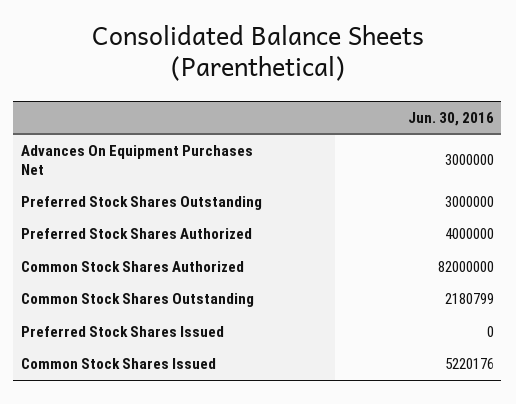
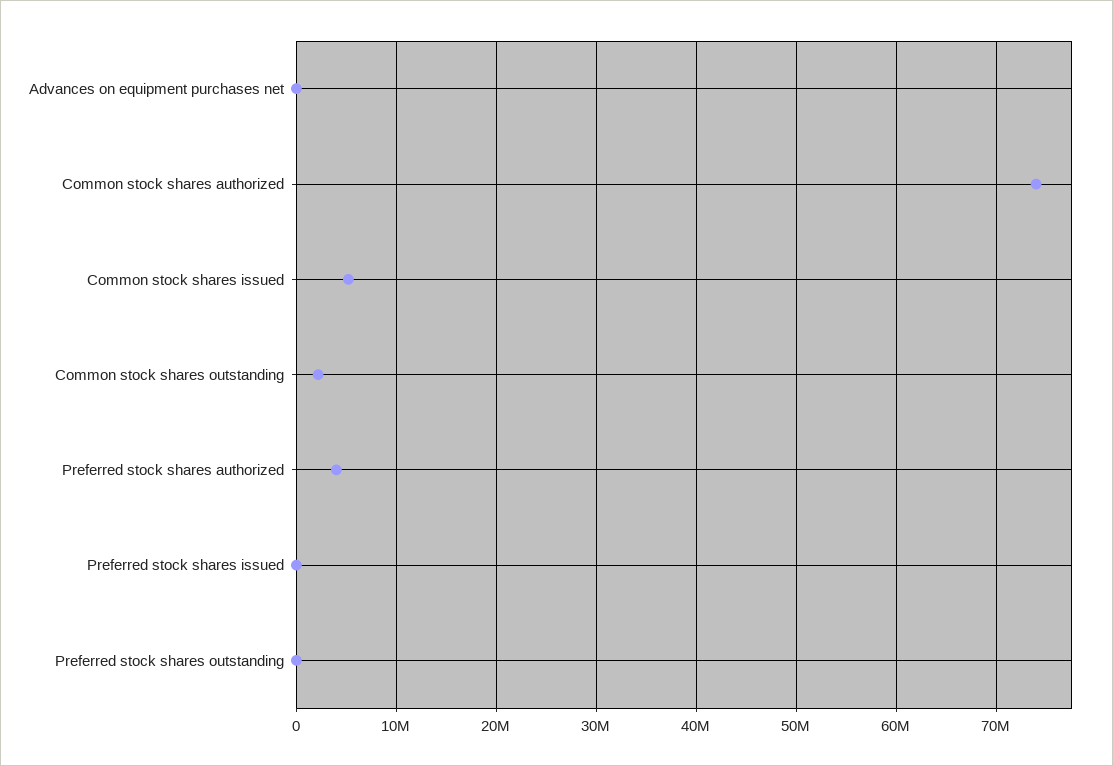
  {
-   "Advances On Equipment Purchases Net": 3000000,
+   "Advances On Equipment Purchases Net": 0,
-   "Preferred Stock Shares Outstanding": 3000000,
+   "Preferred Stock Shares Outstanding": 0,
    "Preferred Stock Shares Authorized": 4000000,
-   "Common Stock Shares Authorized": 82000000,
+   "Common Stock Shares Authorized": 74000000,
    "Common Stock Shares Outstanding": 2180799,
    "Preferred Stock Shares Issued": 0,
    "Common Stock Shares Issued": 5220176
  }

